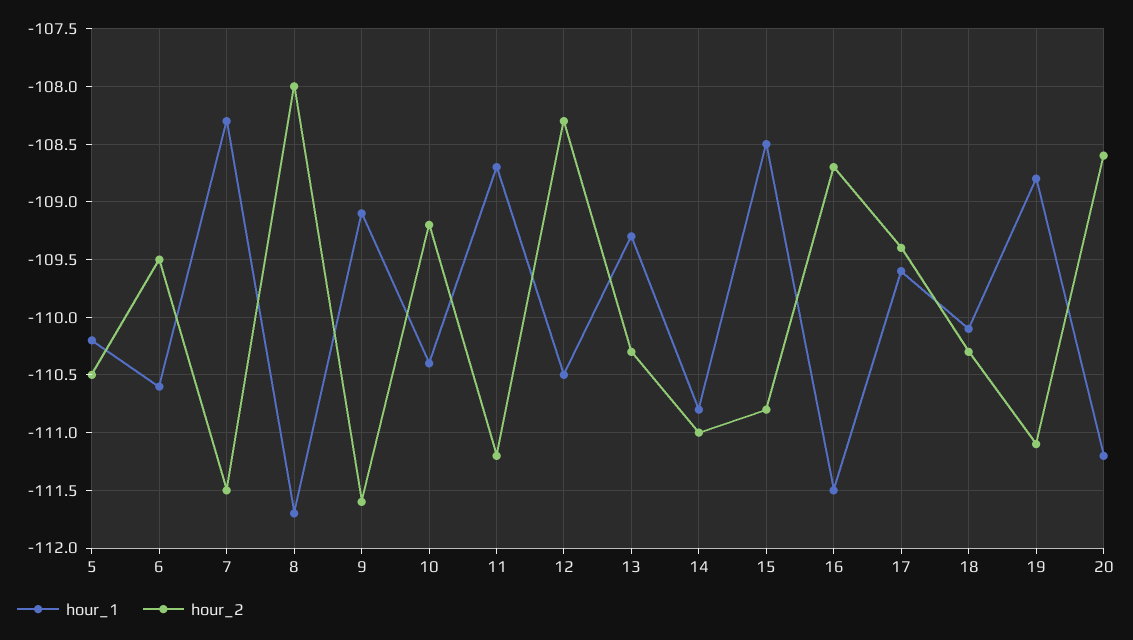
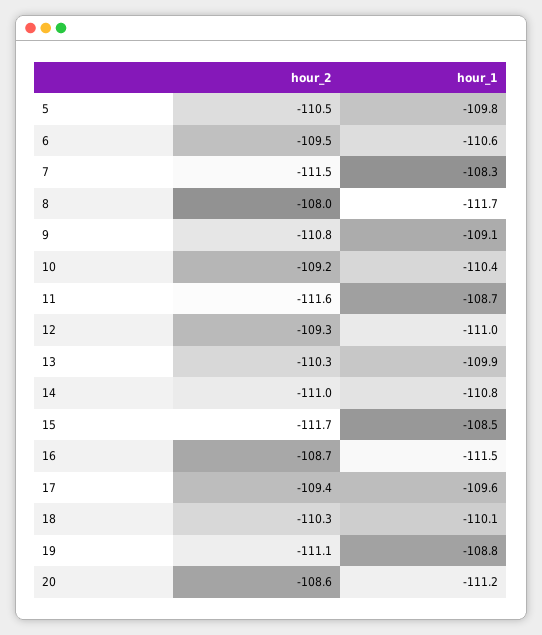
  {
    "hour_1": {
-     "5": -110.2,
+     "5": -109.8,
      "6": -110.6,
      "7": -108.3,
      "8": -111.7,
      "9": -109.1,
      "10": -110.4,
      "11": -108.7,
-     "12": -110.5,
+     "12": -111,
-     "13": -109.3,
+     "13": -109.9,
      "14": -110.8,
      "15": -108.5,
      "16": -111.5,
      "17": -109.6,
      "18": -110.1,
      "19": -108.8,
      "20": -111.2
    },
    "hour_2": {
      "5": -110.5,
      "6": -109.5,
      "7": -111.5,
      "8": -108,
-     "9": -111.6,
+     "9": -110.8,
      "10": -109.2,
-     "11": -111.2,
+     "11": -111.6,
-     "12": -108.3,
+     "12": -109.3,
      "13": -110.3,
      "14": -111,
-     "15": -110.8,
+     "15": -111.7,
      "16": -108.7,
      "17": -109.4,
      "18": -110.3,
      "19": -111.1,
      "20": -108.6
    }
  }

